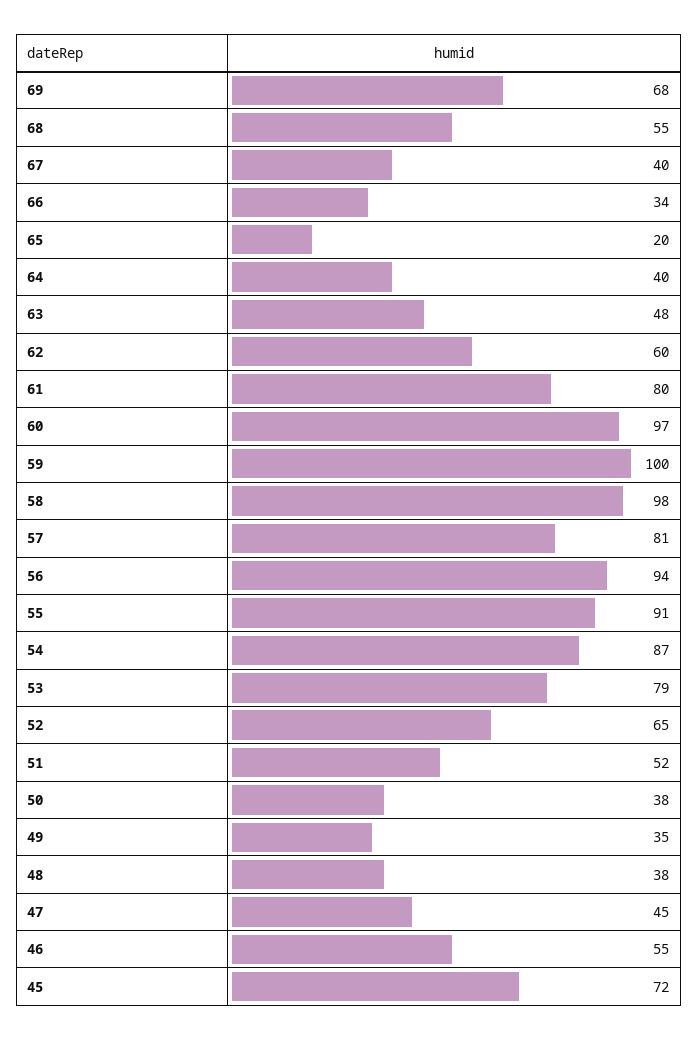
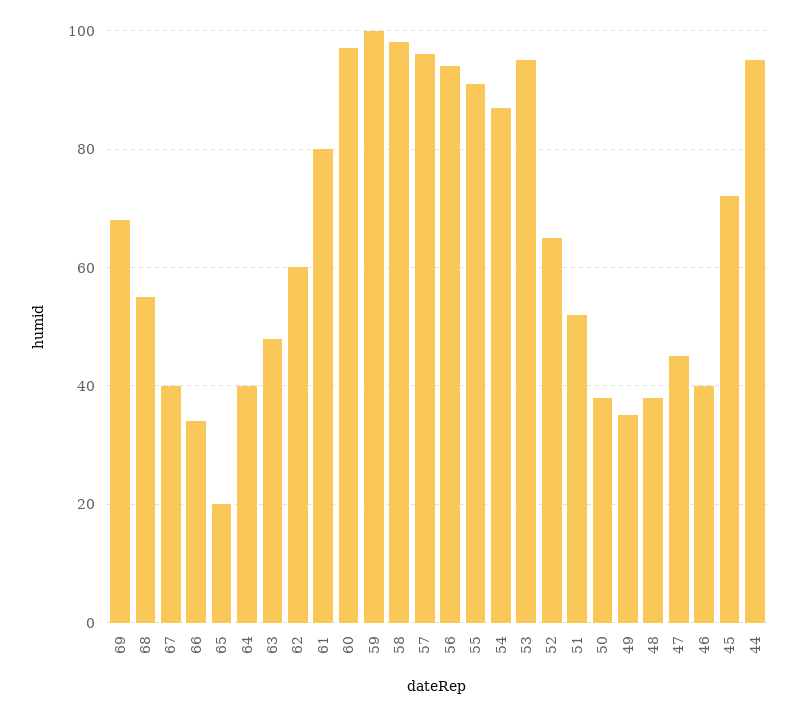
  {
    "69": 68,
    "68": 55,
    "67": 40,
    "66": 34,
    "65": 20,
    "64": 40,
    "63": 48,
    "62": 60,
    "61": 80,
    "60": 97,
    "59": 100,
    "58": 98,
-   "57": 81,
+   "57": 95,
    "56": 94,
    "55": 91,
    "54": 87,
-   "53": 79,
+   "53": 95,
    "52": 65,
    "51": 52,
    "50": 38,
    "49": 35,
    "48": 38,
    "47": 45,
-   "46": 55,
+   "46": 40,
-   "45": 72
+   "45": 72,
+   "44": 95
  }

